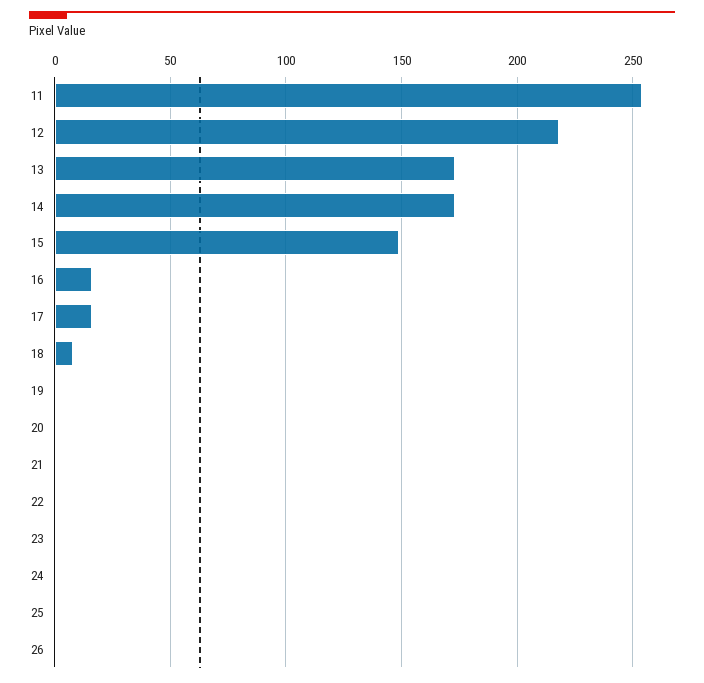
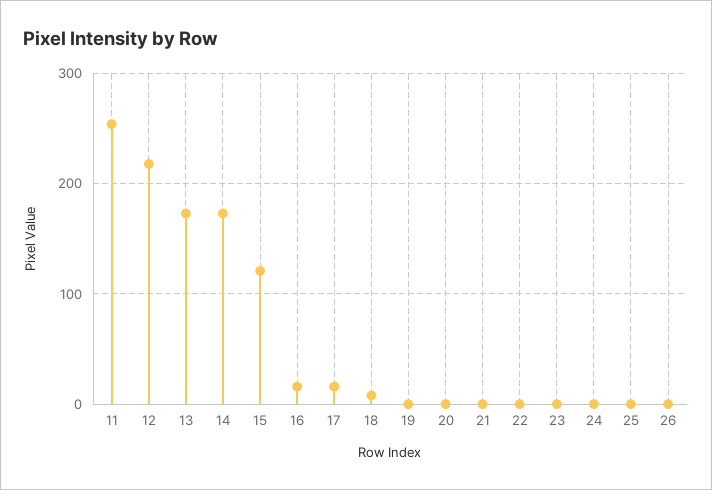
  {
    "11": 255,
    "12": 220,
    "13": 175,
    "14": 175,
-   "15": 150,
+   "15": 120,
    "16": 15,
    "17": 15,
    "18": 10,
    "19": 0,
    "20": 0,
    "21": 0,
    "22": 0,
    "23": 0,
    "24": 0,
    "25": 0,
    "26": 0
  }

